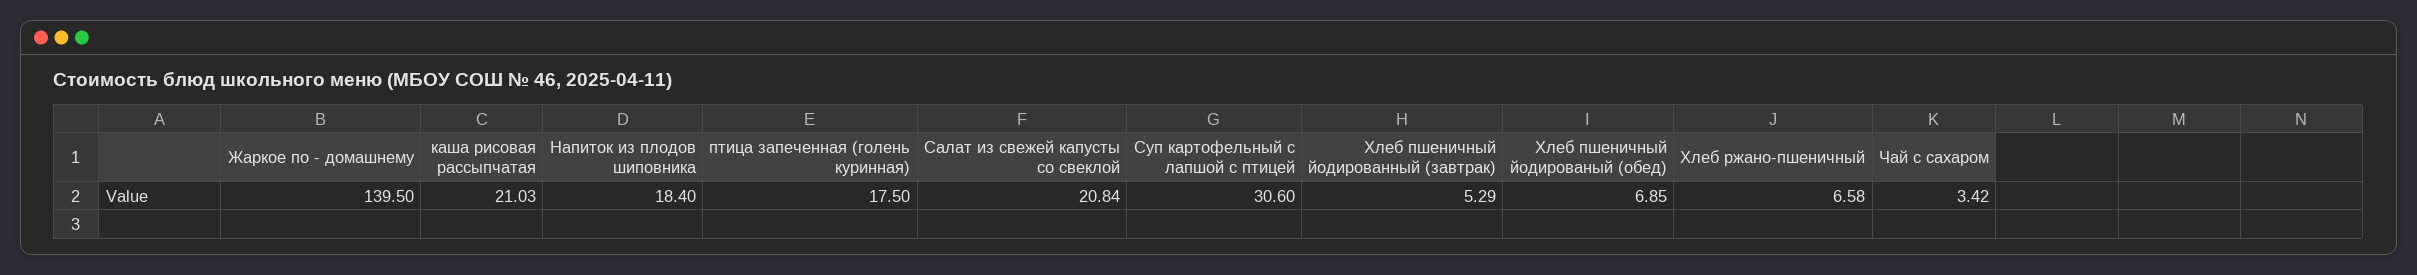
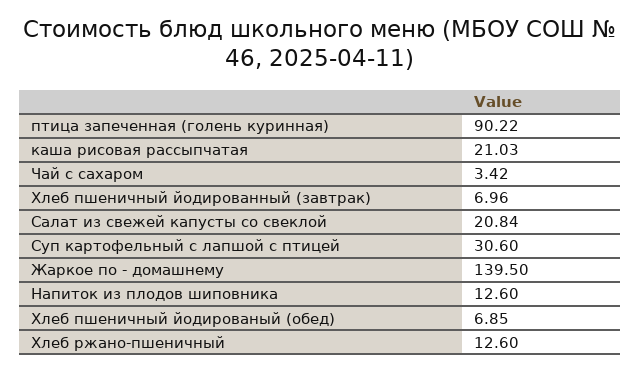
  {
    "Жаркое по - домашнему": 139.5,
    "каша рисовая рассыпчатая": 21.03,
-   "Напиток из плодов шиповника": 18.4,
+   "Напиток из плодов шиповника": 12.6,
-   "птица запеченная (голень куринная)": 17.5,
+   "птица запеченная (голень куринная)": 90.22,
    "Салат из свежей капусты со свеклой": 20.84,
    "Суп картофельный с лапшой с птицей": 30.6,
-   "Хлеб пшеничный йодированный (завтрак)": 5.29,
+   "Хлеб пшеничный йодированный (завтрак)": 6.96,
    "Хлеб пшеничный йодированый (обед)": 6.85,
-   "Хлеб ржано-пшеничный": 6.58,
+   "Хлеб ржано-пшеничный": 12.6,
    "Чай с сахаром": 3.42
  }

